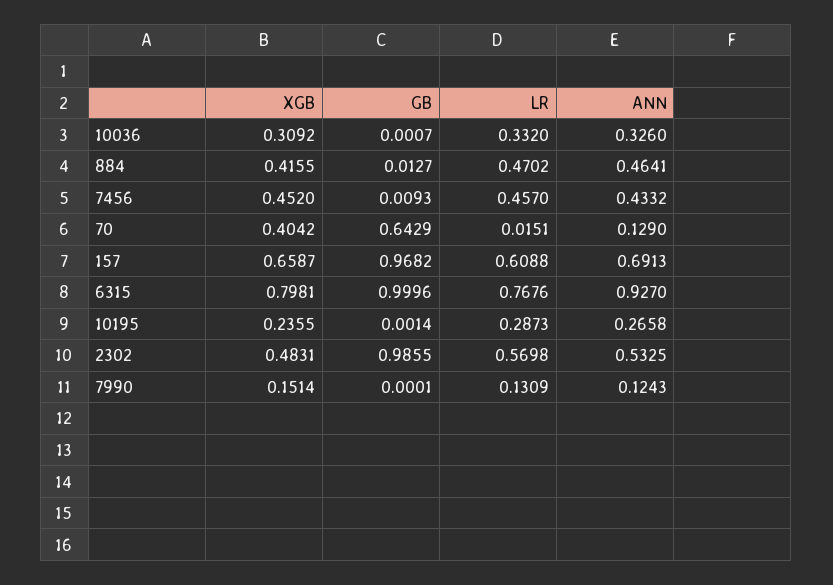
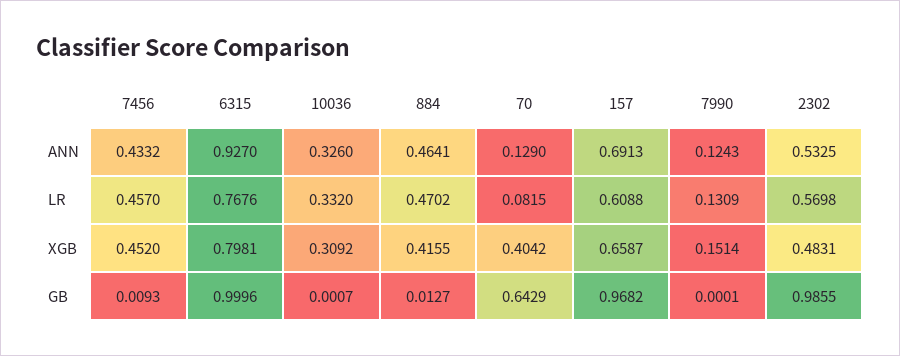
  {
    "XGB": {
      "10036": 0.3092,
      "884": 0.4155,
      "7456": 0.452,
      "70": 0.4042,
      "157": 0.6587,
      "6315": 0.7981,
-     "10195": 0.2355,
      "2302": 0.4831,
      "7990": 0.1514
    },
    "GB": {
      "10036": 0.0007,
      "884": 0.0127,
      "7456": 0.0093,
      "70": 0.6429,
      "157": 0.9682,
      "6315": 0.9996,
-     "10195": 0.0014,
      "2302": 0.9855,
      "7990": 0.0001
    },
    "LR": {
      "10036": 0.332,
      "884": 0.4702,
      "7456": 0.457,
-     "70": 0.0151,
+     "70": 0.0815,
      "157": 0.6088,
      "6315": 0.7676,
-     "10195": 0.2873,
      "2302": 0.5698,
      "7990": 0.1309
    },
    "ANN": {
      "10036": 0.326,
      "884": 0.4641,
      "7456": 0.4332,
      "70": 0.129,
      "157": 0.6913,
      "6315": 0.927,
-     "10195": 0.2658,
      "2302": 0.5325,
      "7990": 0.1243
    }
  }

